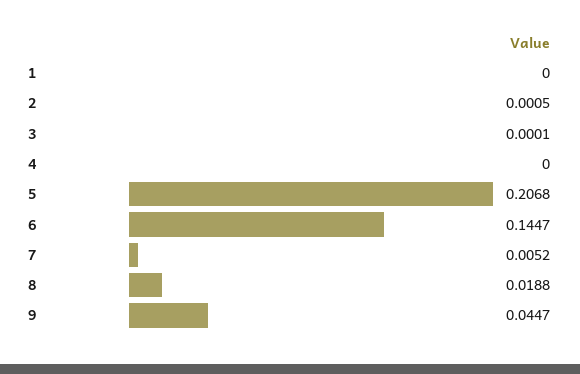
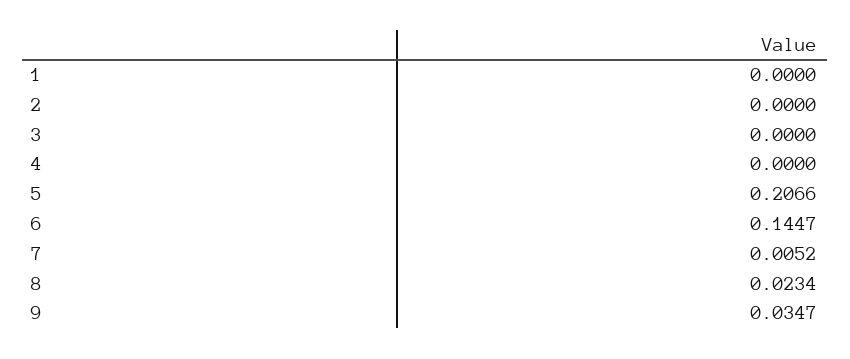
  {
    "1": 0,
-   "2": 0.0005,
+   "2": 0,
-   "3": 0.0001,
+   "3": 0,
    "4": 0,
-   "5": 0.2068,
+   "5": 0.2066,
    "6": 0.1447,
    "7": 0.0052,
-   "8": 0.0188,
+   "8": 0.0234,
-   "9": 0.0447
+   "9": 0.0347
  }

